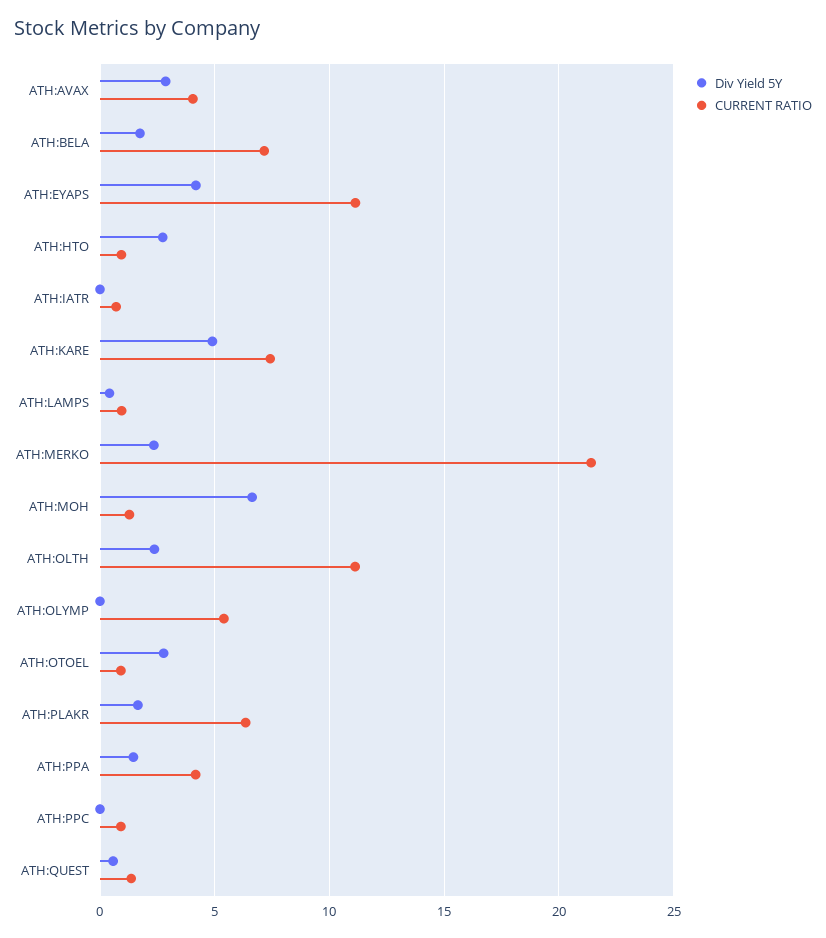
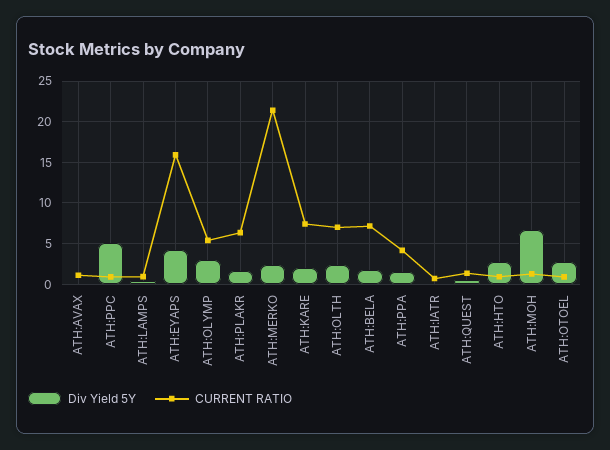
  {
    "Div Yield 5Y": {
-     "ATH:AVAX": 3,
+     "ATH:AVAX": 0,
      "ATH:BELA": 1.5,
      "ATH:EYAPS": 4,
      "ATH:HTO": 2.5,
      "ATH:IATR": 0,
-     "ATH:KARE": 5,
+     "ATH:KARE": 2,
      "ATH:LAMPS": 0.5,
      "ATH:MERKO": 2.5,
      "ATH:MOH": 6.5,
      "ATH:OLTH": 2.5,
-     "ATH:OLYMP": 0,
+     "ATH:OLYMP": 3,
      "ATH:OTOEL": 3,
      "ATH:PLAKR": 1.5,
      "ATH:PPA": 1.5,
-     "ATH:PPC": 0,
+     "ATH:PPC": 5,
      "ATH:QUEST": 0.5
    },
    "CURRENT RATIO": {
-     "ATH:AVAX": 4,
+     "ATH:AVAX": 1,
      "ATH:BELA": 7,
-     "ATH:EYAPS": 11,
+     "ATH:EYAPS": 16,
      "ATH:HTO": 1,
      "ATH:IATR": 0.5,
      "ATH:KARE": 7.5,
      "ATH:LAMPS": 1,
      "ATH:MERKO": 21.5,
      "ATH:MOH": 1.5,
-     "ATH:OLTH": 11,
+     "ATH:OLTH": 7,
      "ATH:OLYMP": 5.5,
      "ATH:OTOEL": 1,
      "ATH:PLAKR": 6.5,
      "ATH:PPA": 4,
      "ATH:PPC": 1,
      "ATH:QUEST": 1.5
    }
  }

